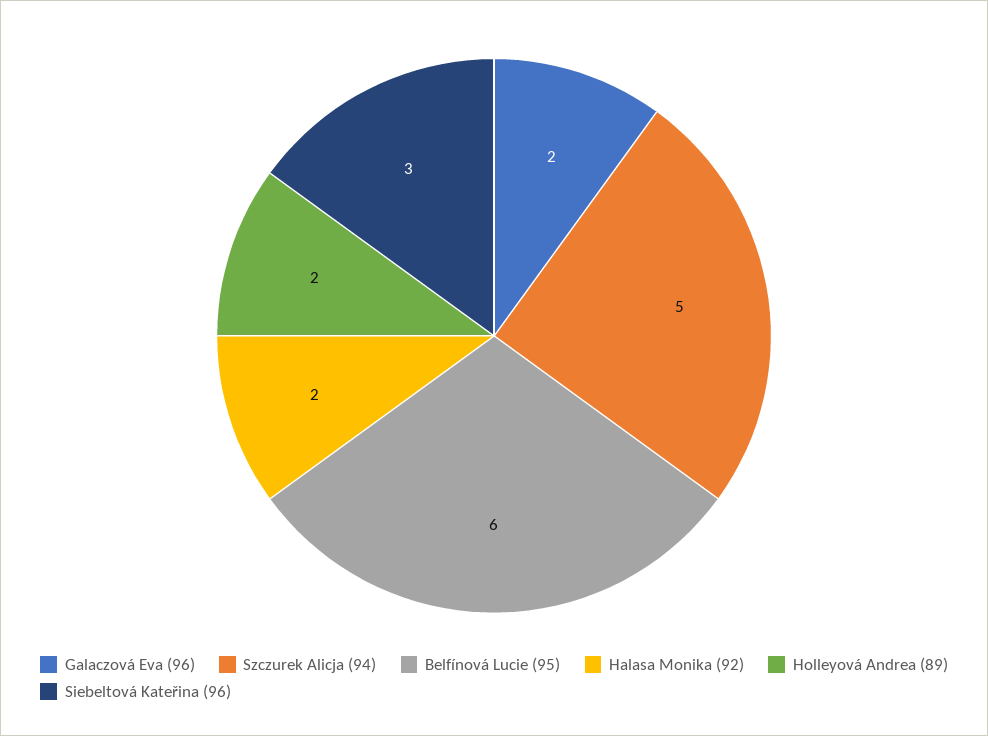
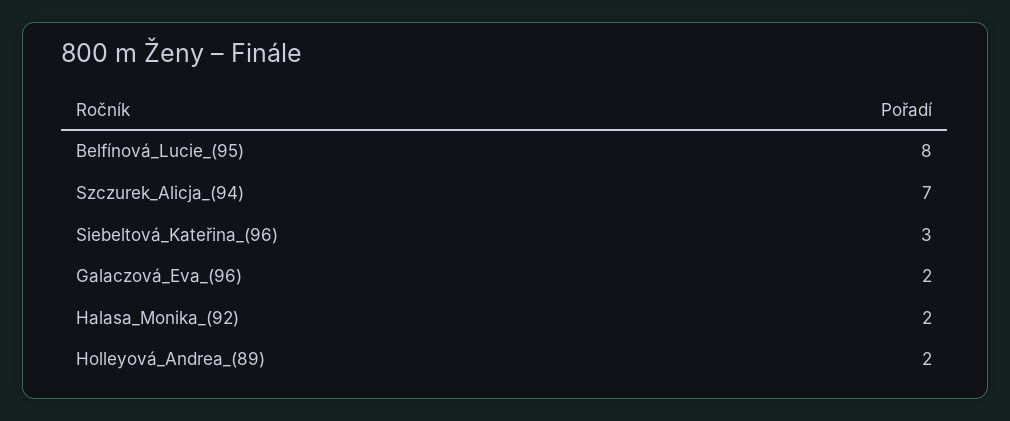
  {
    "Galaczová Eva (96)": 2,
-   "Szczurek Alicja (94)": 5,
+   "Szczurek Alicja (94)": 7,
-   "Belfínová Lucie (95)": 6,
+   "Belfínová Lucie (95)": 8,
    "Halasa Monika (92)": 2,
    "Holleyová Andrea (89)": 2,
    "Siebeltová Kateřina (96)": 3
  }

